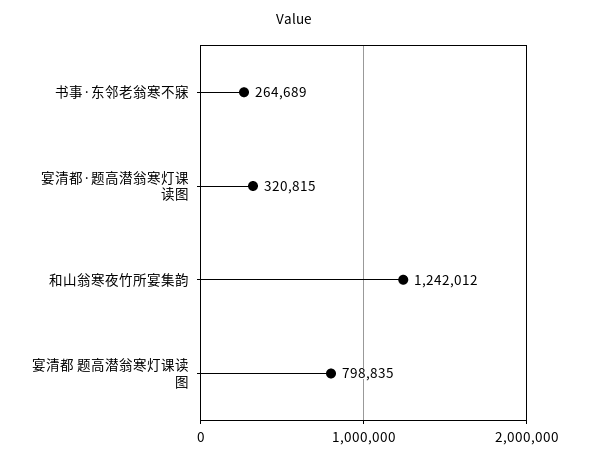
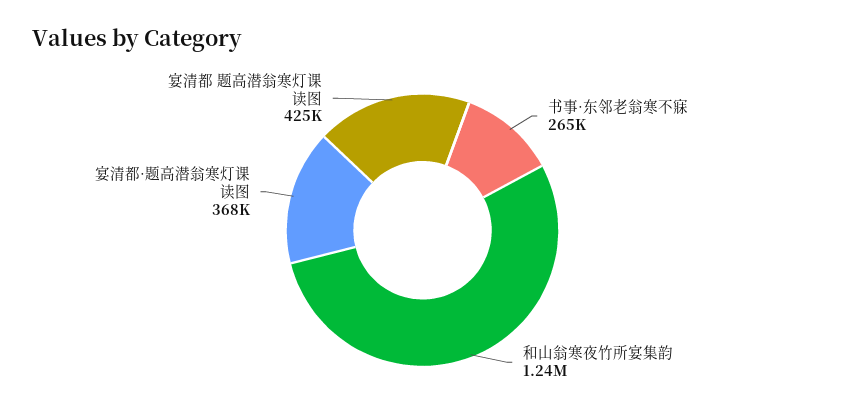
  {
    "书事·东邻老翁寒不寐": 264689,
-   "宴清都·题高潜翁寒灯课读图": 320815,
+   "宴清都·题高潜翁寒灯课读图": 368000,
    "和山翁寒夜竹所宴集韵": 1242012,
-   "宴清都 题高潜翁寒灯课读图": 798835
+   "宴清都 题高潜翁寒灯课读图": 425000
  }

